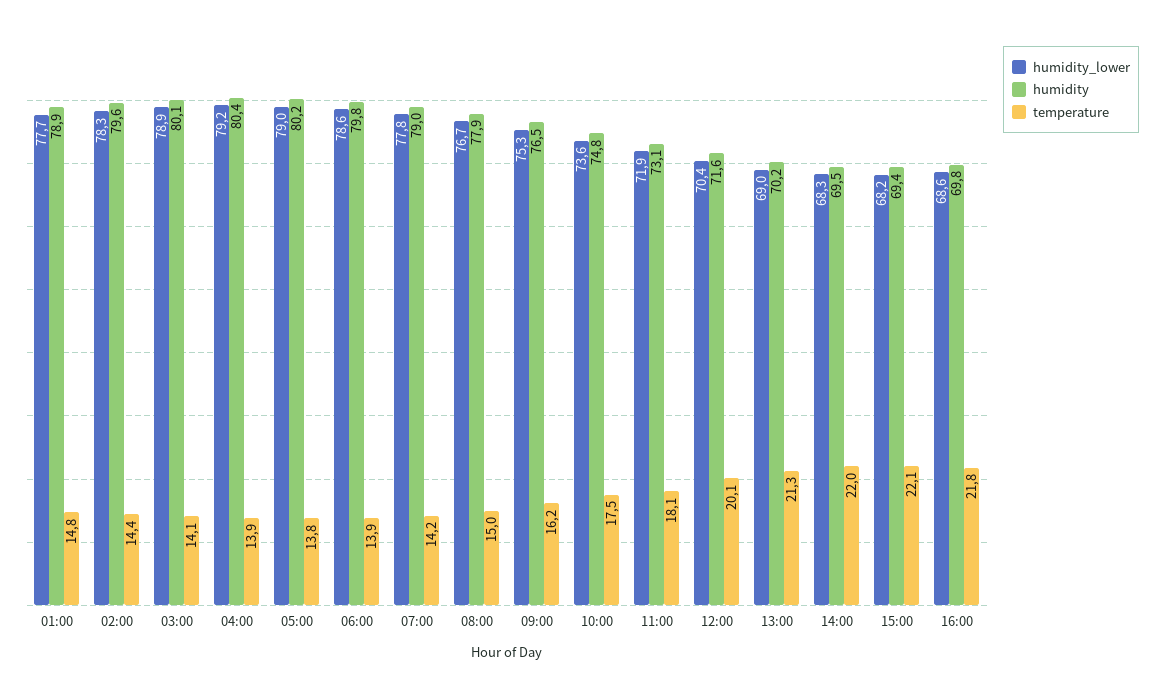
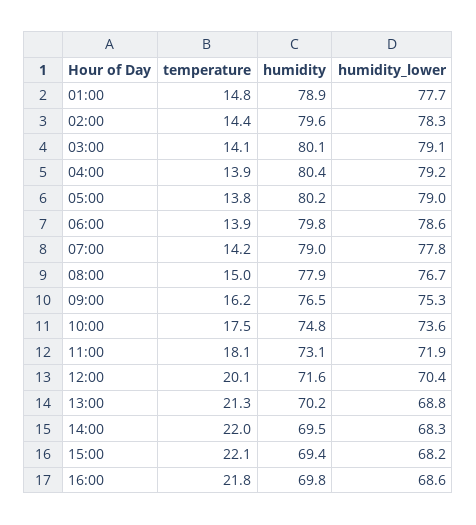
  {
    "humidity_lower": {
      "01:00": 77.7,
      "02:00": 78.3,
-     "03:00": 78.9,
+     "03:00": 79.1,
      "04:00": 79.2,
      "05:00": 79,
      "06:00": 78.6,
      "07:00": 77.8,
      "08:00": 76.7,
      "09:00": 75.3,
      "10:00": 73.6,
      "11:00": 71.9,
      "12:00": 70.4,
-     "13:00": 69,
+     "13:00": 68.8,
      "14:00": 68.3,
      "15:00": 68.2,
      "16:00": 68.6
    },
    "humidity": {
      "01:00": 78.9,
      "02:00": 79.6,
      "03:00": 80.1,
      "04:00": 80.4,
      "05:00": 80.2,
      "06:00": 79.8,
      "07:00": 79,
      "08:00": 77.9,
      "09:00": 76.5,
      "10:00": 74.8,
      "11:00": 73.1,
      "12:00": 71.6,
      "13:00": 70.2,
      "14:00": 69.5,
      "15:00": 69.4,
      "16:00": 69.8
    },
    "temperature": {
      "01:00": 14.8,
      "02:00": 14.4,
      "03:00": 14.1,
      "04:00": 13.9,
      "05:00": 13.8,
      "06:00": 13.9,
      "07:00": 14.2,
      "08:00": 15,
      "09:00": 16.2,
      "10:00": 17.5,
      "11:00": 18.1,
      "12:00": 20.1,
      "13:00": 21.3,
      "14:00": 22,
      "15:00": 22.1,
      "16:00": 21.8
    }
  }

